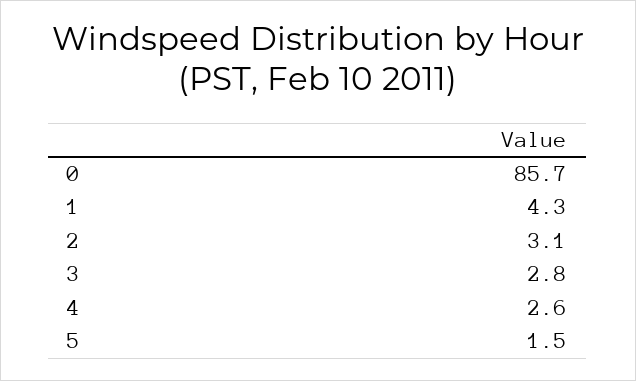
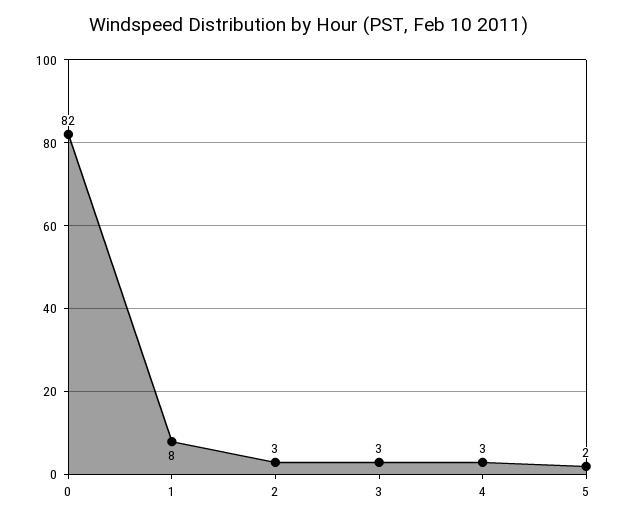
  {
-   "0": 85.7,
+   "0": 82,
-   "1": 4.3,
+   "1": 8,
    "2": 3.1,
    "3": 2.8,
    "4": 2.6,
    "5": 1.5
  }

